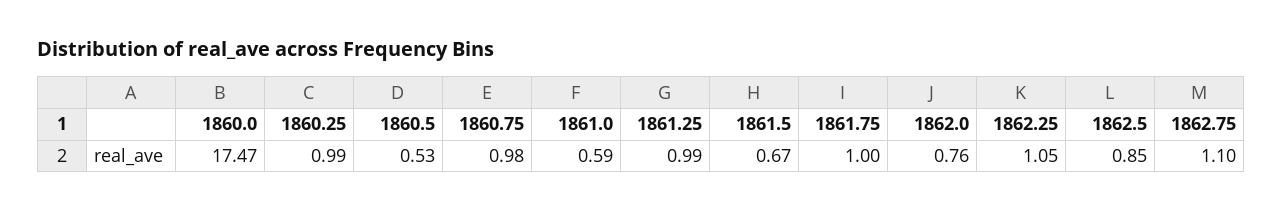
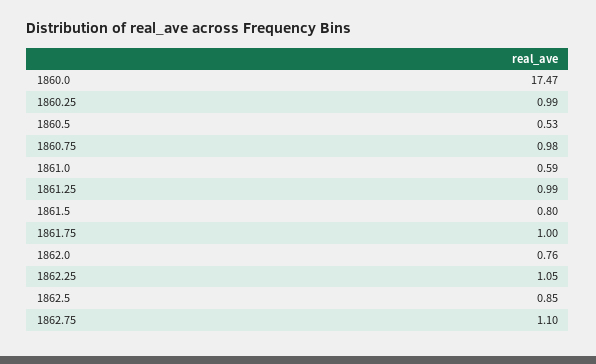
  {
    "1860.0": 17.47,
    "1860.25": 0.99,
    "1860.5": 0.53,
    "1860.75": 0.98,
    "1861.0": 0.59,
    "1861.25": 0.99,
-   "1861.5": 0.67,
+   "1861.5": 0.8,
    "1861.75": 1,
    "1862.0": 0.76,
    "1862.25": 1.05,
    "1862.5": 0.85,
    "1862.75": 1.1
  }

